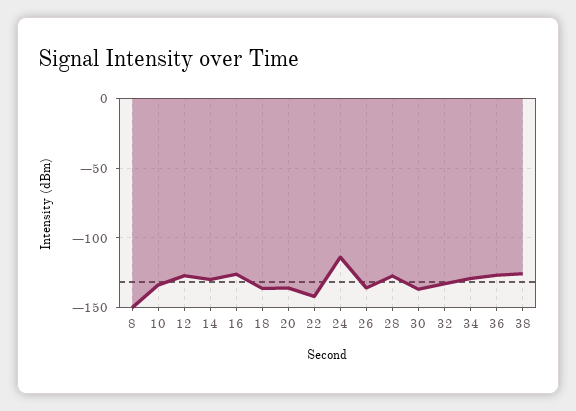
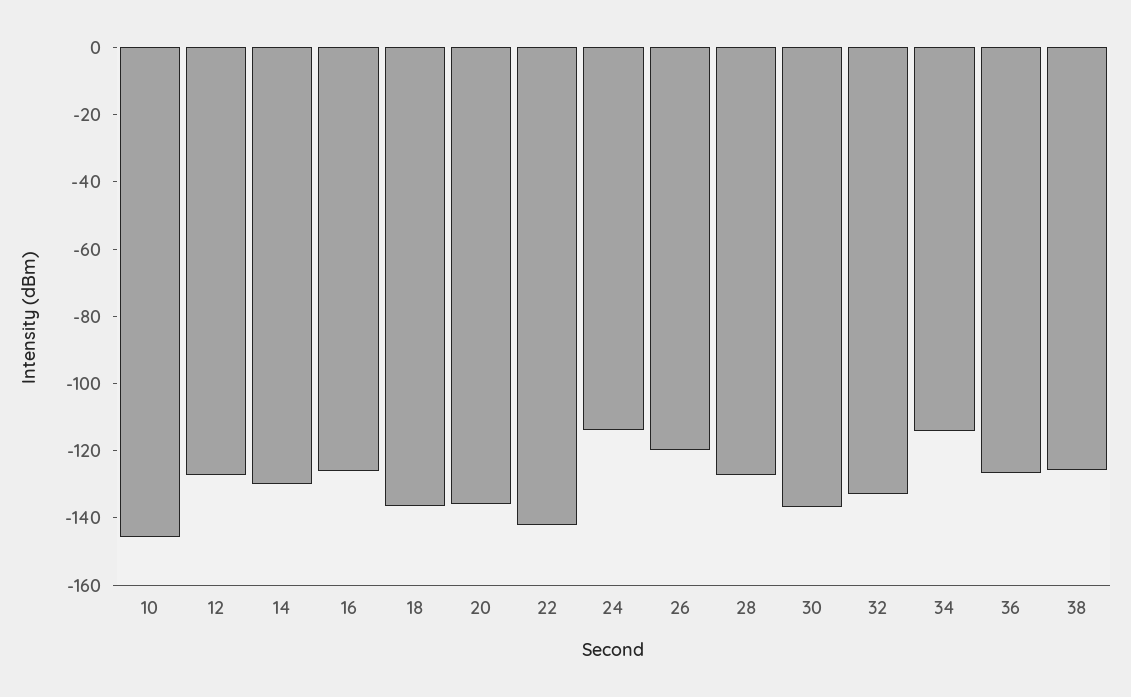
  {
-   "8": -150,
-   "10": -135,
+   "10": -145,
    "12": -125,
    "14": -130,
    "16": -125,
    "18": -135,
    "20": -135,
    "22": -140,
    "24": -115,
-   "26": -135,
+   "26": -120,
    "28": -125,
    "30": -135,
    "32": -135,
-   "34": -130,
+   "34": -115,
    "36": -125,
    "38": -125
  }

